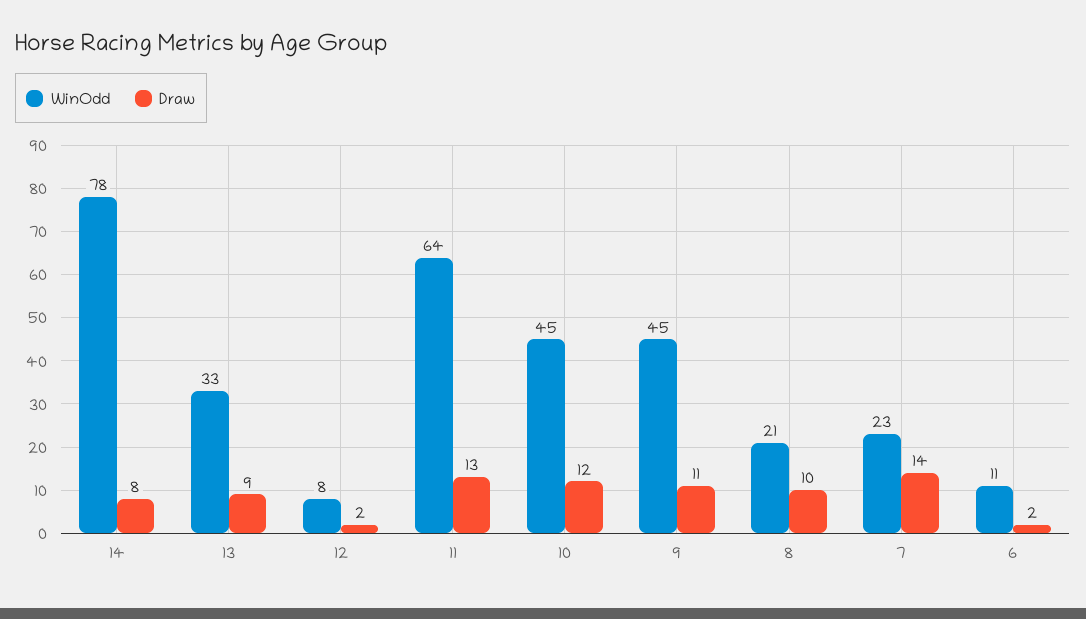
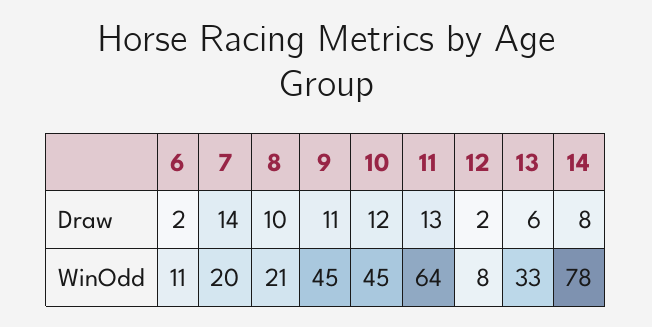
  {
    "WinOdd": {
      "14": 78,
      "13": 33,
      "12": 8,
      "11": 64,
      "10": 45,
      "9": 45,
      "8": 21,
-     "7": 23,
+     "7": 20,
      "6": 11
    },
    "Draw": {
      "14": 8,
-     "13": 9,
+     "13": 6,
      "12": 2,
      "11": 13,
      "10": 12,
      "9": 11,
      "8": 10,
      "7": 14,
      "6": 2
    }
  }

